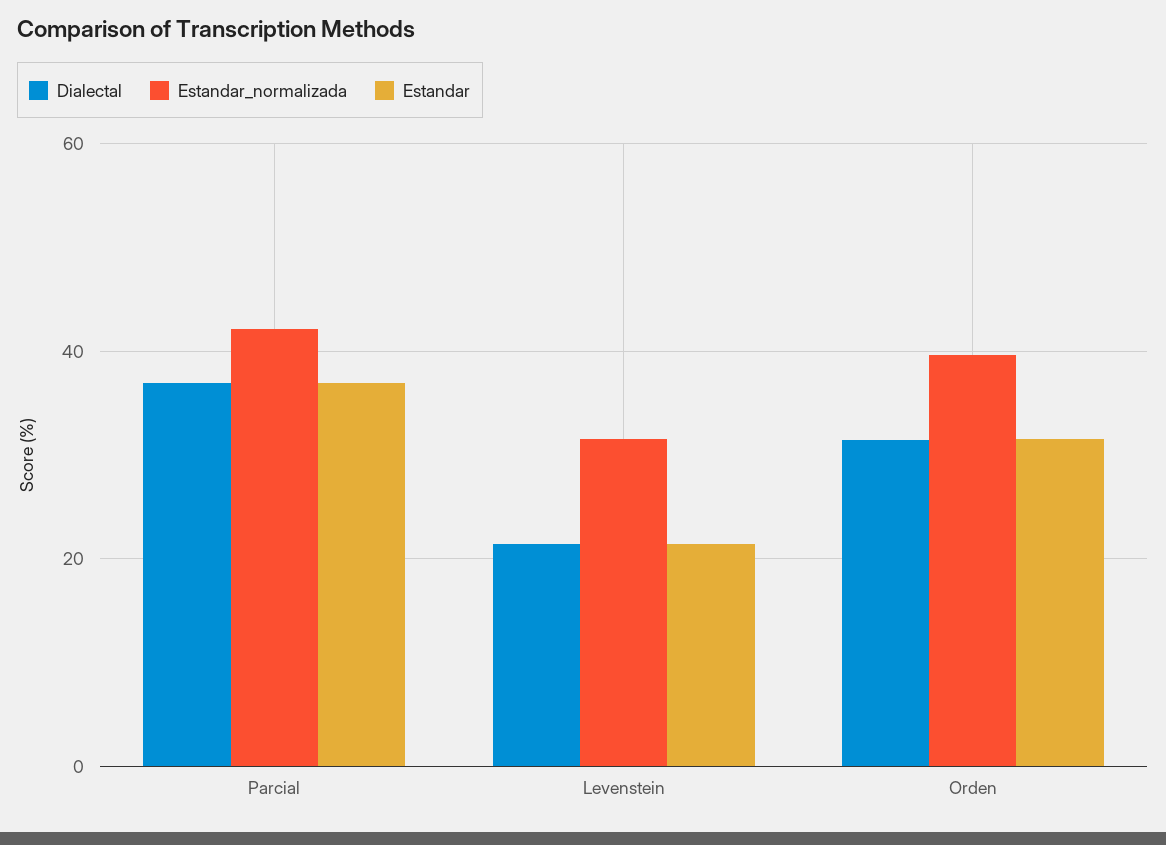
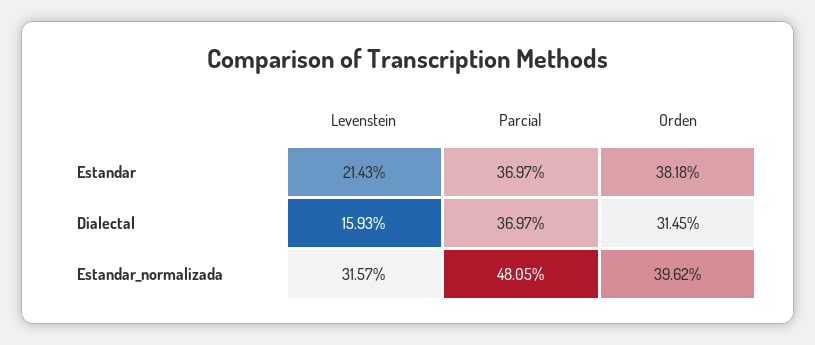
  {
    "Dialectal": {
      "Parcial": 36.97,
-     "Levenstein": 22,
+     "Levenstein": 15.93,
      "Orden": 31.45
    },
    "Estandar_normalizada": {
-     "Parcial": 42,
+     "Parcial": 48.05,
      "Levenstein": 31.57,
      "Orden": 39.62
    },
    "Estandar": {
      "Parcial": 36.97,
      "Levenstein": 21.43,
-     "Orden": 32
+     "Orden": 38.18
    }
  }

